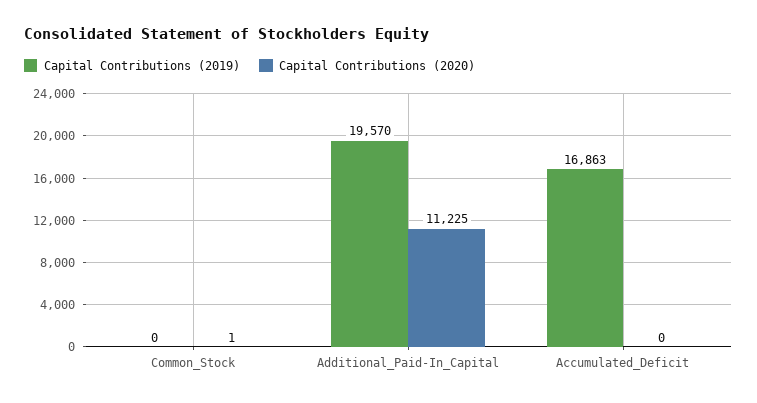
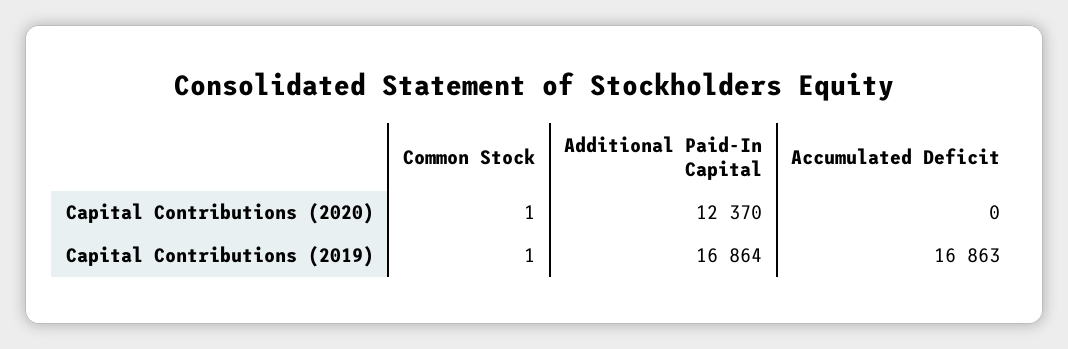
  {
    "Capital Contributions (2019)": {
-     "Common_Stock": 0,
+     "Common_Stock": 1,
-     "Additional_Paid-In_Capital": 19570,
+     "Additional_Paid-In_Capital": 16864,
      "Accumulated_Deficit": 16863
    },
    "Capital Contributions (2020)": {
      "Common_Stock": 1,
-     "Additional_Paid-In_Capital": 11225,
+     "Additional_Paid-In_Capital": 12370,
      "Accumulated_Deficit": 0
    }
  }

